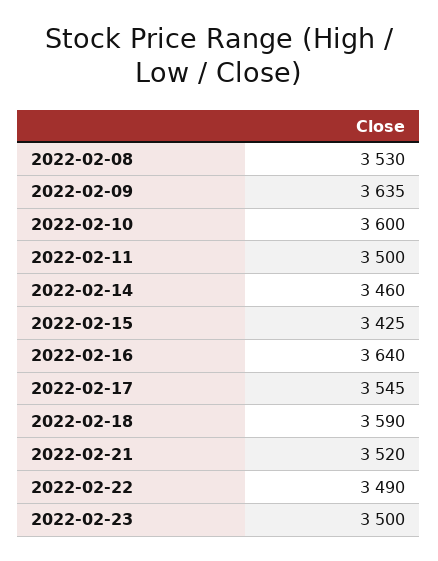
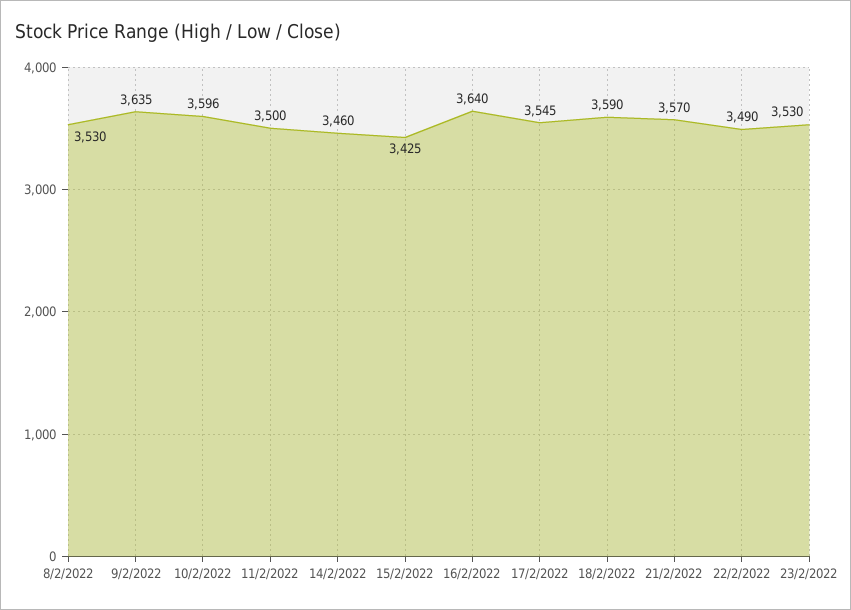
  {
    "2022-02-08": 3530,
    "2022-02-09": 3635,
-   "2022-02-10": 3600,
+   "2022-02-10": 3596,
    "2022-02-11": 3500,
    "2022-02-14": 3460,
    "2022-02-15": 3425,
    "2022-02-16": 3640,
    "2022-02-17": 3545,
    "2022-02-18": 3590,
-   "2022-02-21": 3520,
+   "2022-02-21": 3570,
    "2022-02-22": 3490,
-   "2022-02-23": 3500
+   "2022-02-23": 3530
  }

